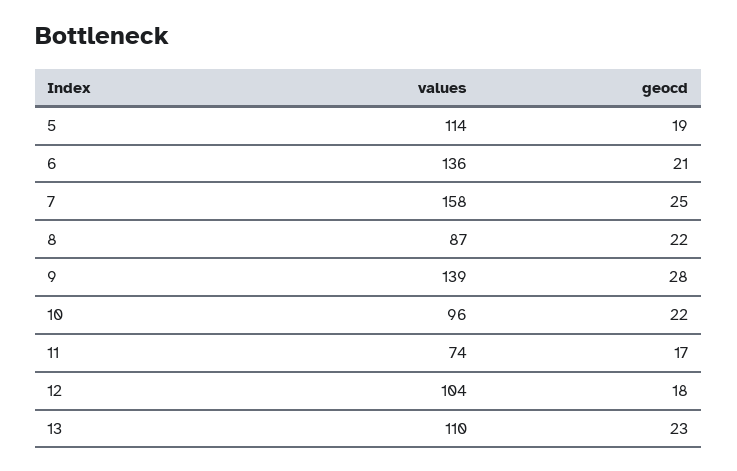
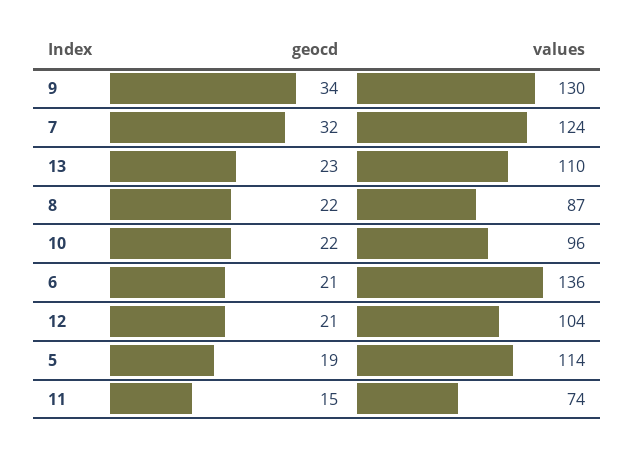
  {
    "values": {
      "5": 114,
      "6": 136,
-     "7": 158,
+     "7": 124,
      "8": 87,
-     "9": 139,
+     "9": 130,
      "10": 96,
      "11": 74,
      "12": 104,
      "13": 110
    },
    "geocd": {
      "5": 19,
      "6": 21,
-     "7": 25,
+     "7": 32,
      "8": 22,
-     "9": 28,
+     "9": 34,
      "10": 22,
-     "11": 17,
+     "11": 15,
-     "12": 18,
+     "12": 21,
      "13": 23
    }
  }

